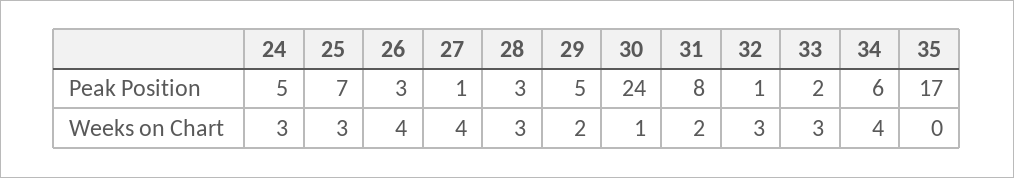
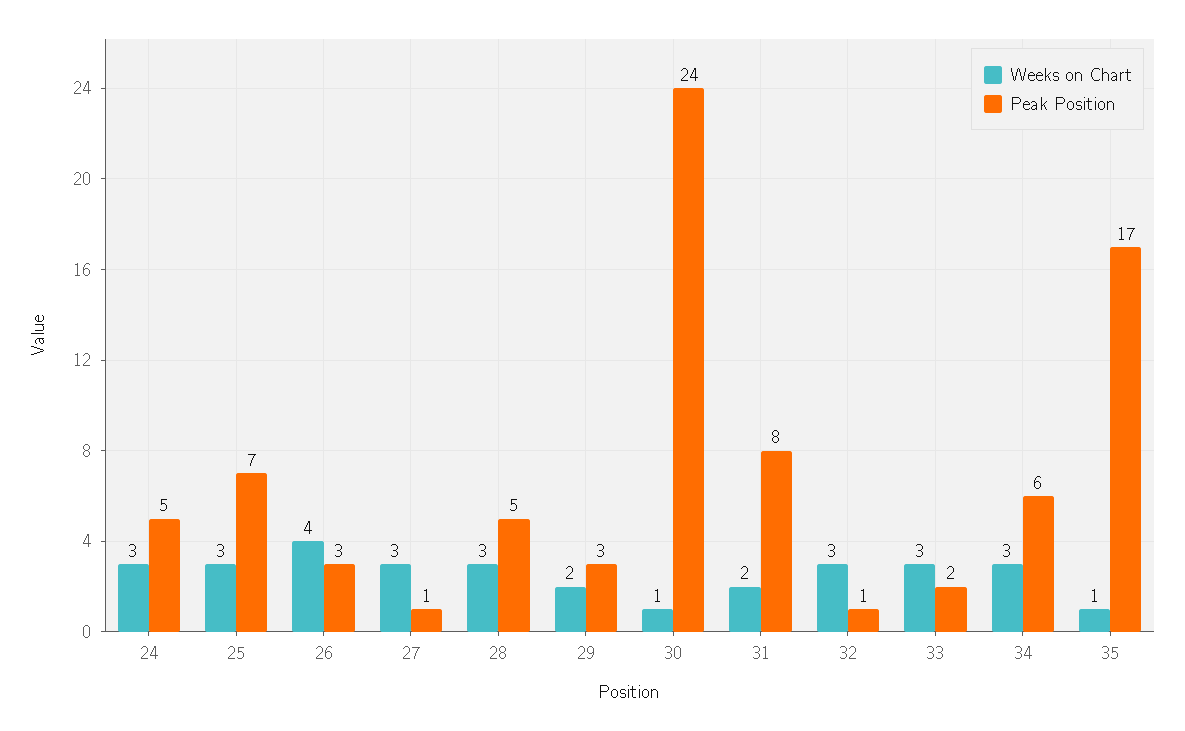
  {
    "Peak Position": {
      "24": 5,
      "25": 7,
      "26": 3,
      "27": 1,
-     "28": 3,
+     "28": 5,
-     "29": 5,
+     "29": 3,
      "30": 24,
      "31": 8,
      "32": 1,
      "33": 2,
      "34": 6,
      "35": 17
    },
    "Weeks on Chart": {
      "24": 3,
      "25": 3,
      "26": 4,
-     "27": 4,
+     "27": 3,
      "28": 3,
      "29": 2,
      "30": 1,
      "31": 2,
      "32": 3,
      "33": 3,
-     "34": 4,
+     "34": 3,
-     "35": 0
+     "35": 1
    }
  }

